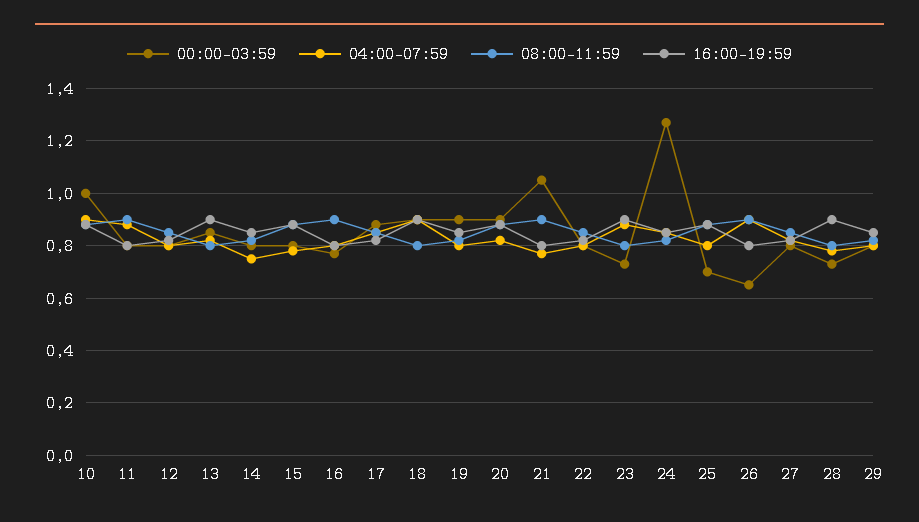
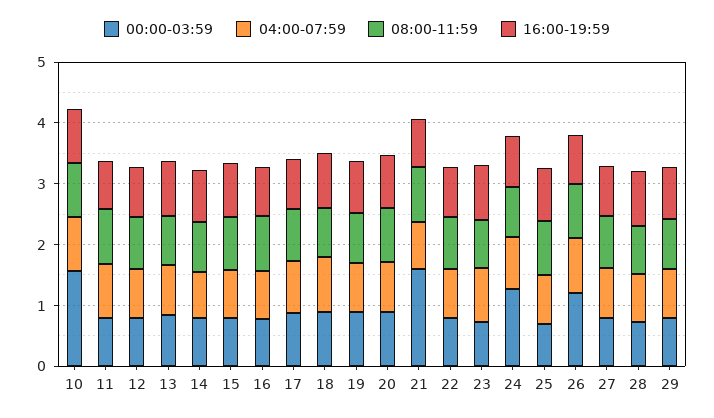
  {
    "00:00-03:59": {
-     "10": 1,
+     "10": 1.6,
      "11": 0.8,
      "12": 0.8,
      "13": 0.85,
      "14": 0.8,
      "15": 0.8,
      "16": 0.75,
      "17": 0.9,
      "18": 0.9,
      "19": 0.9,
      "20": 0.9,
-     "21": 1.05,
+     "21": 1.6,
      "22": 0.8,
      "23": 0.75,
      "24": 1.25,
      "25": 0.7,
-     "26": 0.65,
+     "26": 1.2,
      "27": 0.8,
      "28": 0.75,
      "29": 0.8
    },
    "04:00-07:59": {
      "10": 0.9,
      "11": 0.9,
      "12": 0.8,
      "13": 0.8,
      "14": 0.75,
      "15": 0.8,
      "16": 0.8,
      "17": 0.85,
      "18": 0.9,
      "19": 0.8,
      "20": 0.8,
      "21": 0.75,
      "22": 0.8,
      "23": 0.9,
      "24": 0.85,
      "25": 0.8,
      "26": 0.9,
      "27": 0.8,
      "28": 0.8,
      "29": 0.8
    },
    "08:00-11:59": {
      "10": 0.9,
      "11": 0.9,
      "12": 0.85,
      "13": 0.8,
      "14": 0.8,
      "15": 0.9,
      "16": 0.9,
      "17": 0.85,
      "18": 0.8,
      "19": 0.8,
      "20": 0.9,
      "21": 0.9,
      "22": 0.85,
      "23": 0.8,
      "24": 0.8,
      "25": 0.9,
      "26": 0.9,
      "27": 0.85,
      "28": 0.8,
      "29": 0.8
    },
    "16:00-19:59": {
      "10": 0.9,
      "11": 0.8,
      "12": 0.8,
      "13": 0.9,
      "14": 0.85,
      "15": 0.9,
      "16": 0.8,
      "17": 0.8,
      "18": 0.9,
      "19": 0.85,
      "20": 0.9,
      "21": 0.8,
      "22": 0.8,
      "23": 0.9,
      "24": 0.85,
      "25": 0.9,
      "26": 0.8,
      "27": 0.8,
      "28": 0.9,
      "29": 0.85
    }
  }

